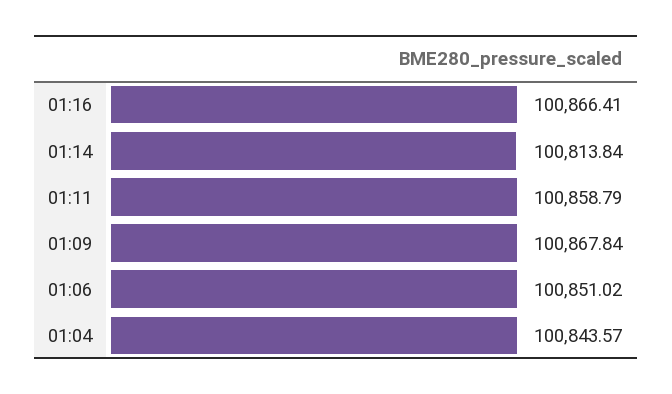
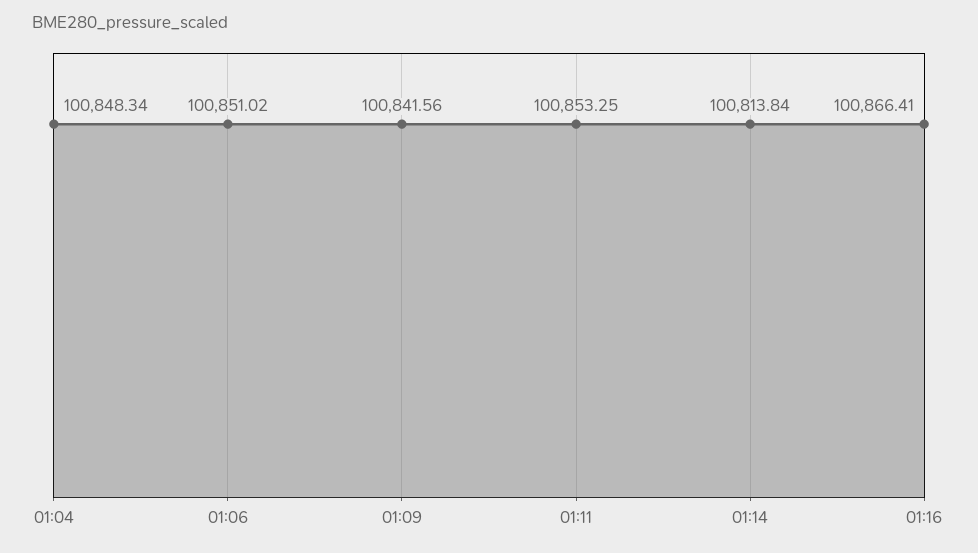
  {
    "01:16": 100866.41,
    "01:14": 100813.84,
-   "01:11": 100858.79,
+   "01:11": 100853.25,
-   "01:09": 100867.84,
+   "01:09": 100841.56,
    "01:06": 100851.02,
-   "01:04": 100843.57
+   "01:04": 100848.34
  }

